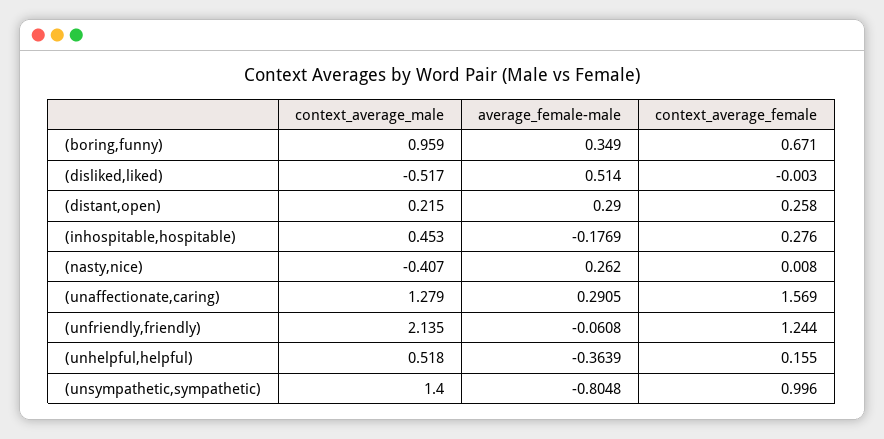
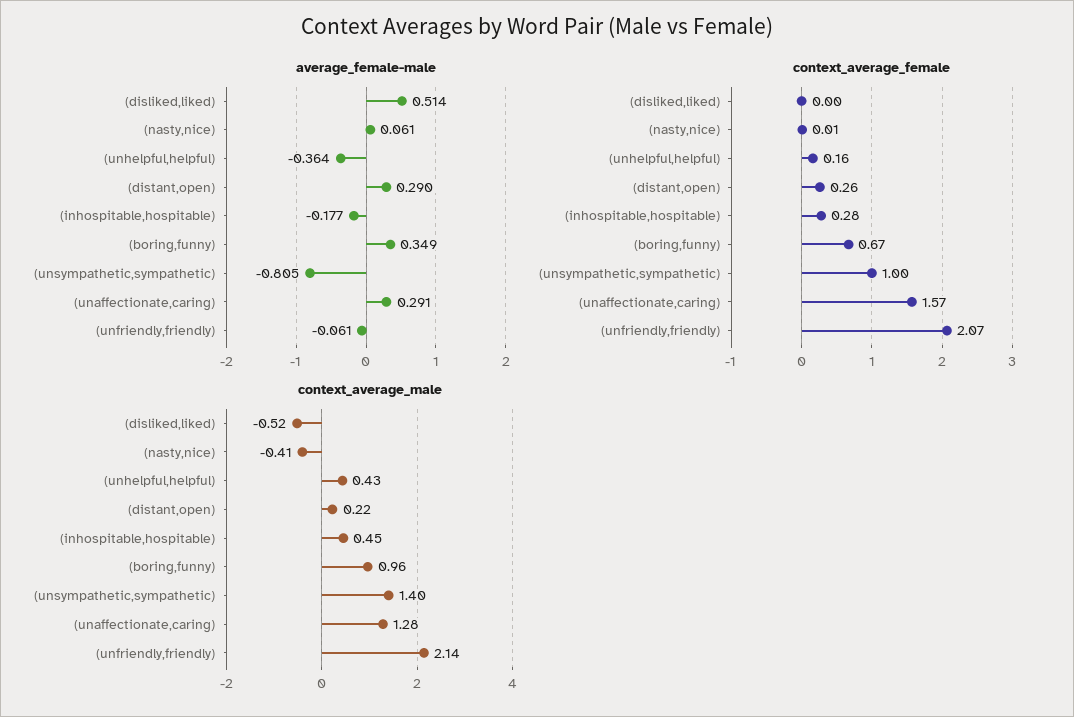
  {
    "context_average_male": {
      "(boring,funny)": 0.959,
      "(disliked,liked)": -0.517,
      "(distant,open)": 0.215,
      "(inhospitable,hospitable)": 0.453,
      "(nasty,nice)": -0.407,
      "(unaffectionate,caring)": 1.279,
      "(unfriendly,friendly)": 2.135,
-     "(unhelpful,helpful)": 0.518,
+     "(unhelpful,helpful)": 0.43,
      "(unsympathetic,sympathetic)": 1.4
    },
    "average_female-male": {
      "(boring,funny)": 0.349,
      "(disliked,liked)": 0.514,
      "(distant,open)": 0.29,
      "(inhospitable,hospitable)": -0.1769,
-     "(nasty,nice)": 0.262,
+     "(nasty,nice)": 0.061,
      "(unaffectionate,caring)": 0.2905,
      "(unfriendly,friendly)": -0.0608,
      "(unhelpful,helpful)": -0.3639,
      "(unsympathetic,sympathetic)": -0.8048
    },
    "context_average_female": {
      "(boring,funny)": 0.671,
      "(disliked,liked)": -0.003,
      "(distant,open)": 0.258,
      "(inhospitable,hospitable)": 0.276,
      "(nasty,nice)": 0.008,
      "(unaffectionate,caring)": 1.569,
-     "(unfriendly,friendly)": 1.244,
+     "(unfriendly,friendly)": 2.07,
      "(unhelpful,helpful)": 0.155,
      "(unsympathetic,sympathetic)": 0.996
    }
  }

